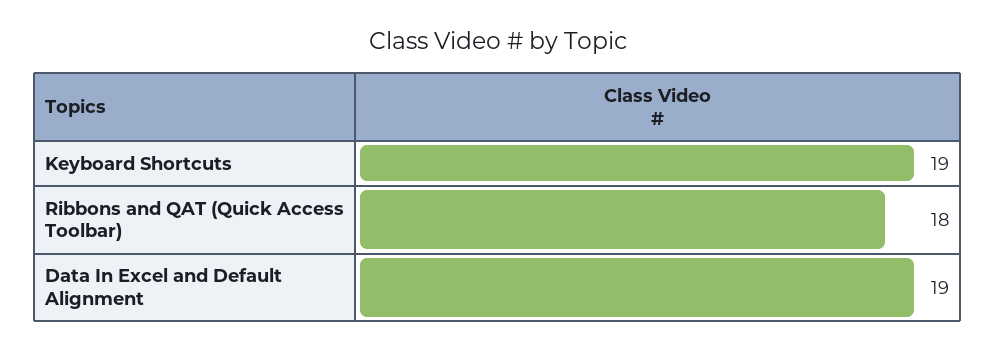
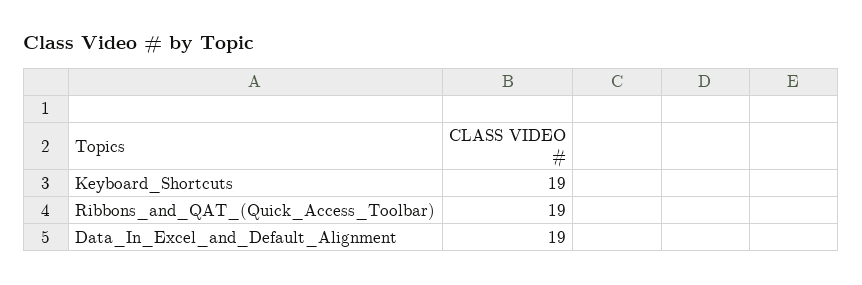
  {
    "Keyboard Shortcuts": 19,
-   "Ribbons and QAT (Quick Access Toolbar)": 18,
+   "Ribbons and QAT (Quick Access Toolbar)": 19,
    "Data In Excel and Default Alignment": 19
  }

